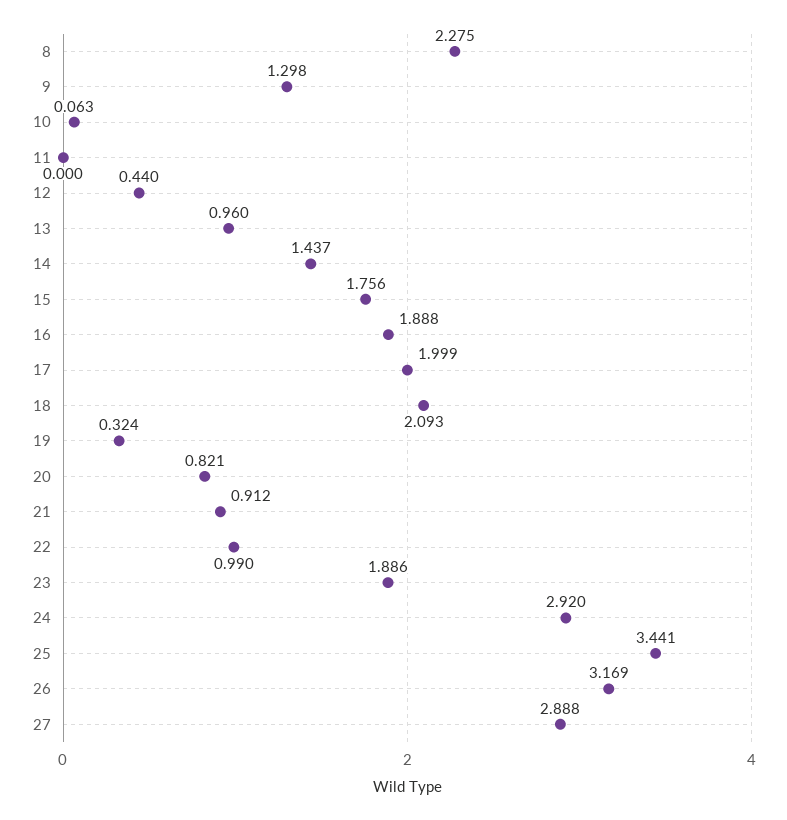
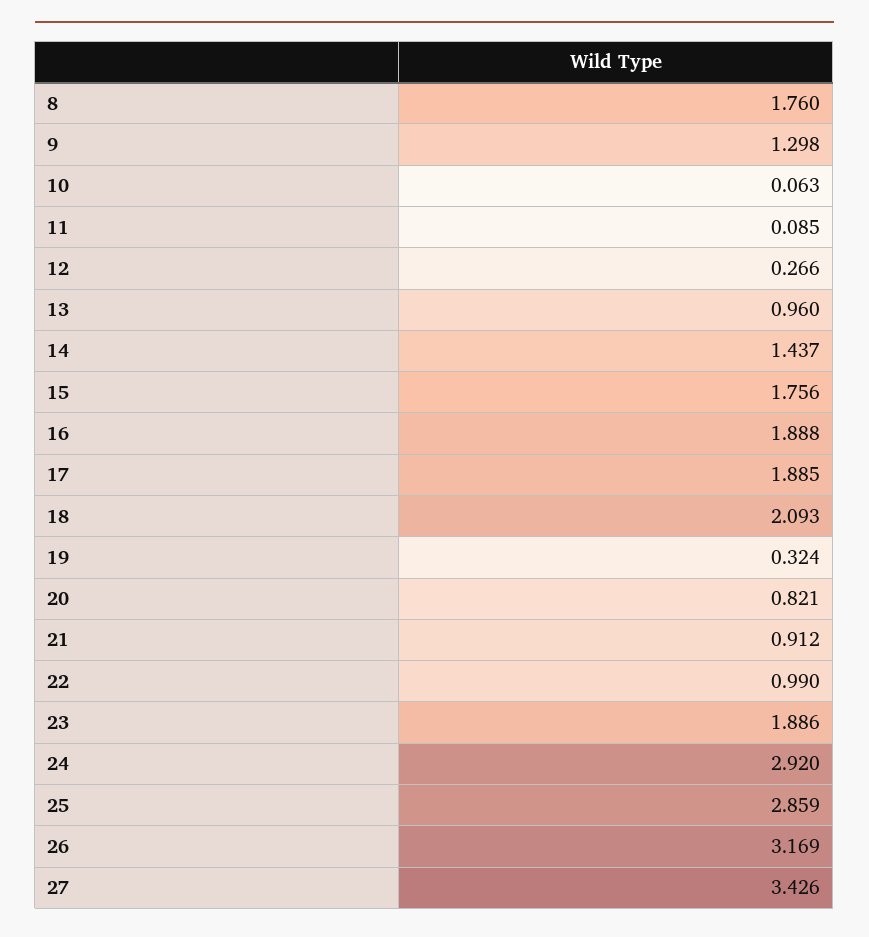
  {
-   "8": 2.275,
+   "8": 1.76,
    "9": 1.298,
    "10": 0.063,
-   "11": 0,
+   "11": 0.085,
-   "12": 0.44,
+   "12": 0.266,
    "13": 0.96,
    "14": 1.437,
    "15": 1.756,
    "16": 1.888,
-   "17": 1.999,
+   "17": 1.885,
    "18": 2.093,
    "19": 0.324,
    "20": 0.821,
    "21": 0.912,
    "22": 0.99,
    "23": 1.886,
    "24": 2.92,
-   "25": 3.441,
+   "25": 2.859,
    "26": 3.169,
-   "27": 2.888
+   "27": 3.426
  }

